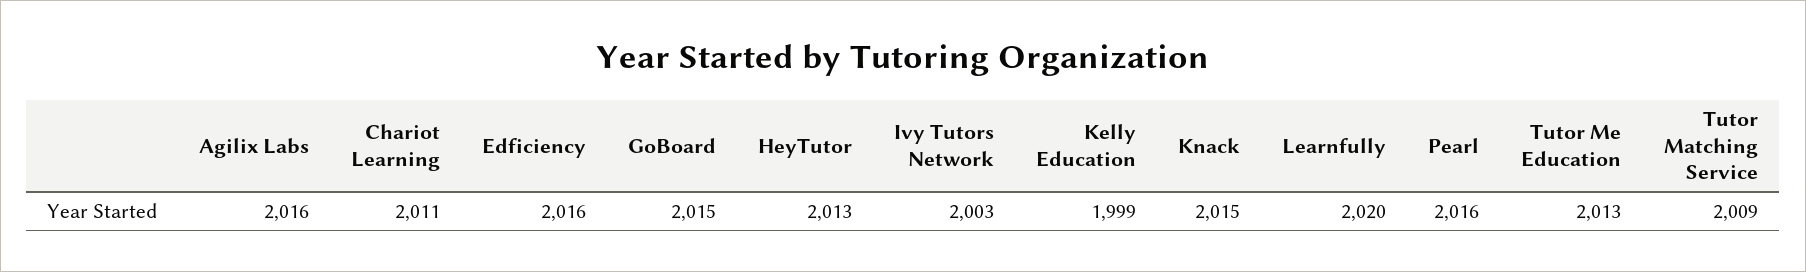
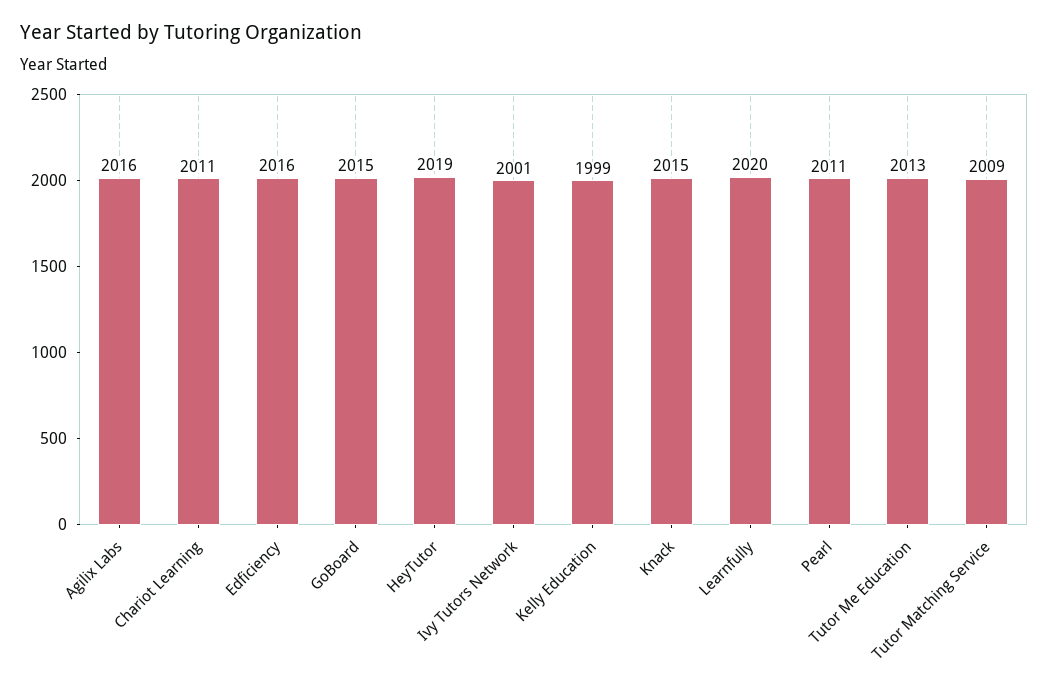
  {
    "Agilix Labs": 2016,
    "Chariot Learning": 2011,
    "Edficiency": 2016,
    "GoBoard": 2015,
-   "HeyTutor": 2013,
+   "HeyTutor": 2019,
-   "Ivy Tutors Network": 2003,
+   "Ivy Tutors Network": 2001,
    "Kelly Education": 1999,
    "Knack": 2015,
    "Learnfully": 2020,
-   "Pearl": 2016,
+   "Pearl": 2011,
    "Tutor Me Education": 2013,
    "Tutor Matching Service": 2009
  }

